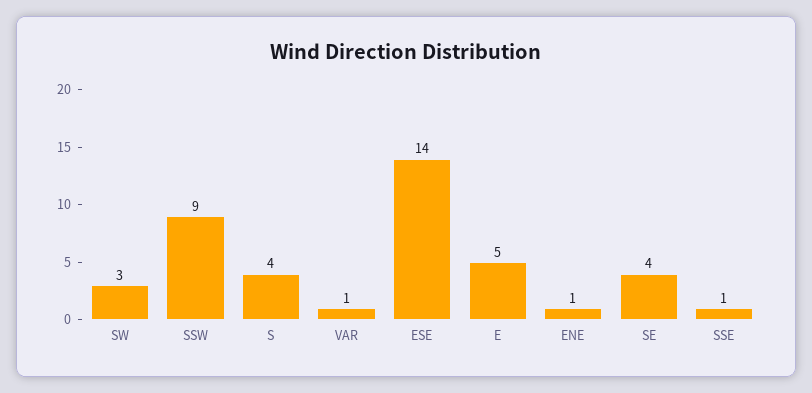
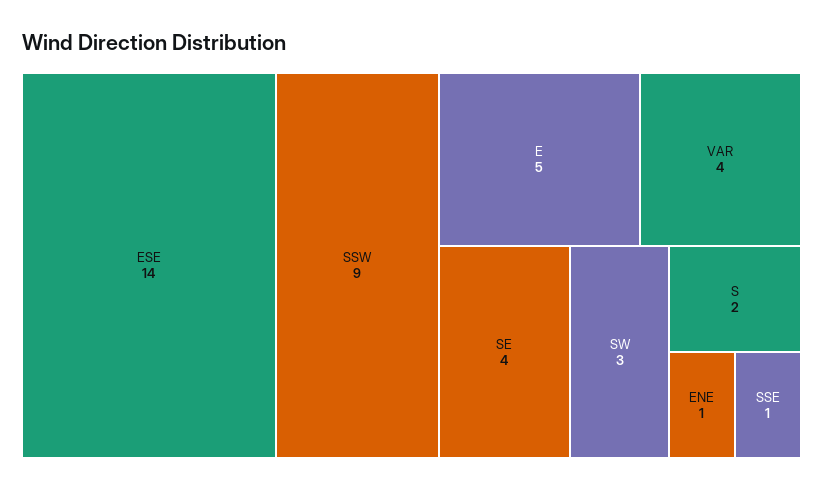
  {
    "SW": 3,
    "SSW": 9,
-   "S": 4,
+   "S": 2,
-   "VAR": 1,
+   "VAR": 4,
    "ESE": 14,
    "E": 5,
    "ENE": 1,
    "SE": 4,
    "SSE": 1
  }

